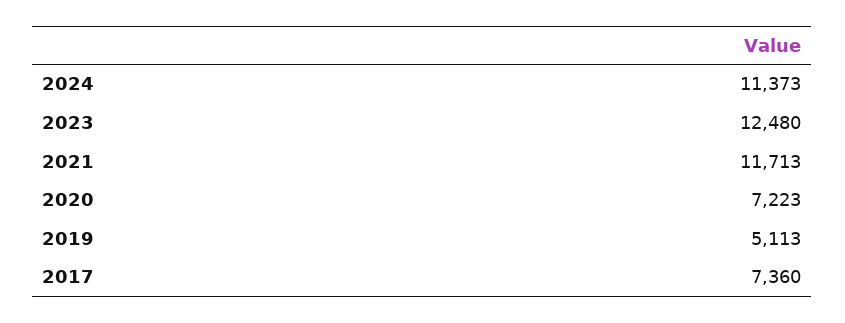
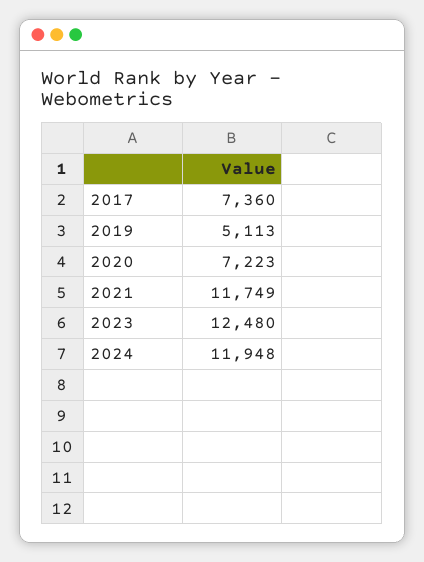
  {
-   "2024": 11373,
+   "2024": 11948,
    "2023": 12480,
-   "2021": 11713,
+   "2021": 11749,
    "2020": 7223,
    "2019": 5113,
    "2017": 7360
  }

